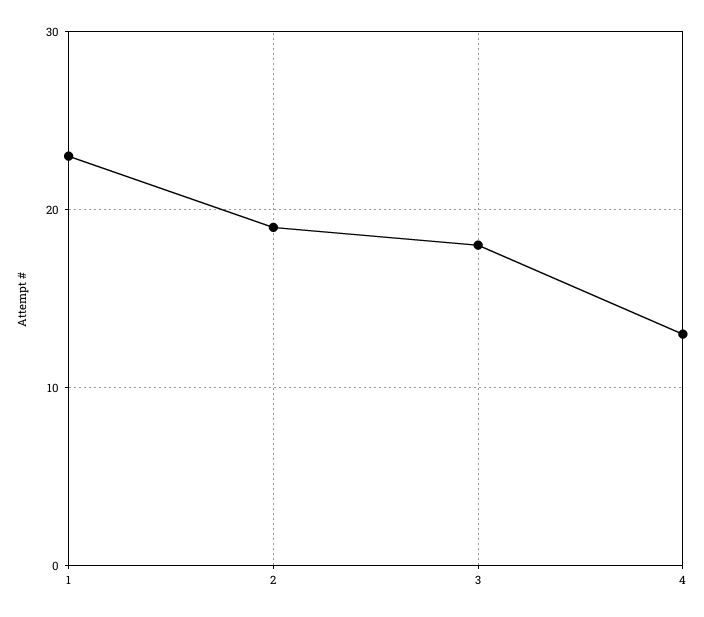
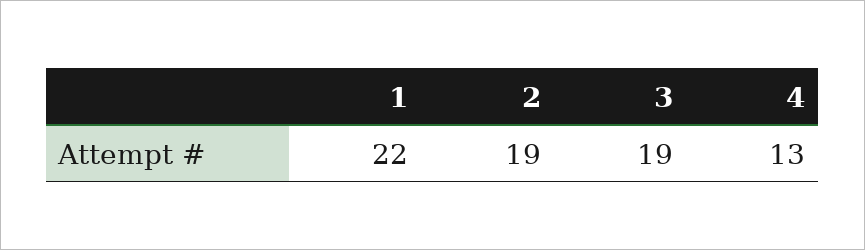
  {
-   "1": 23,
+   "1": 22,
    "2": 19,
-   "3": 18,
+   "3": 19,
    "4": 13
  }

